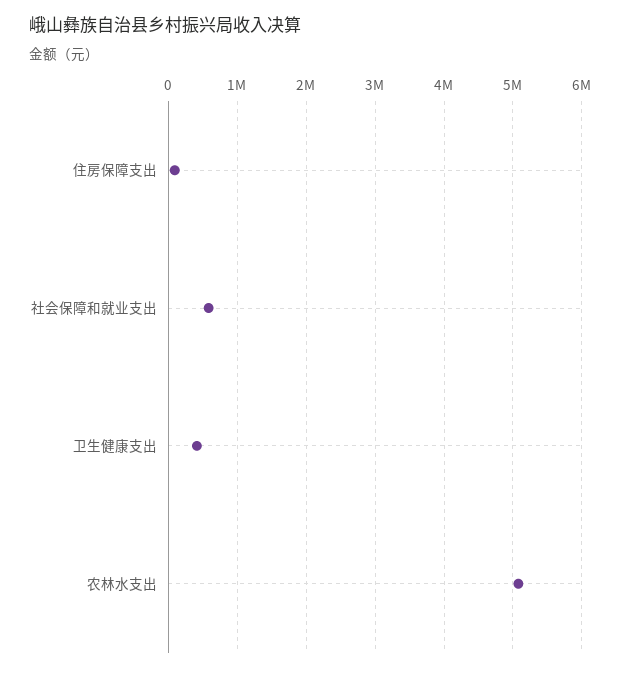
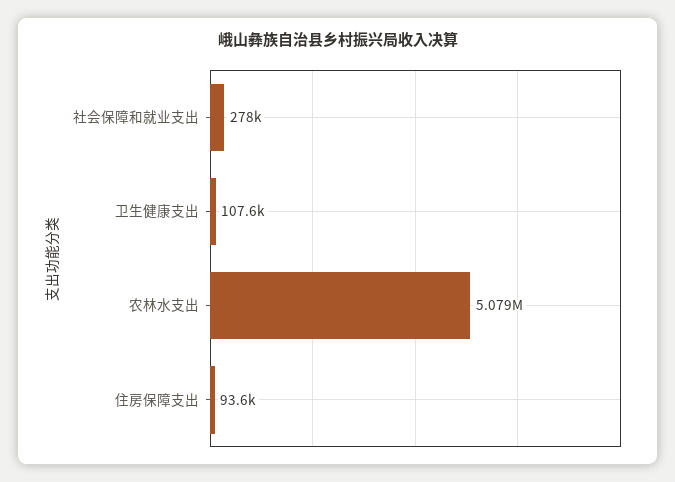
  {
    "住房保障支出": 93600,
-   "社会保障和就业支出": 600000,
+   "社会保障和就业支出": 278000,
-   "卫生健康支出": 400000,
+   "卫生健康支出": 107600,
    "农林水支出": 5079000
  }

